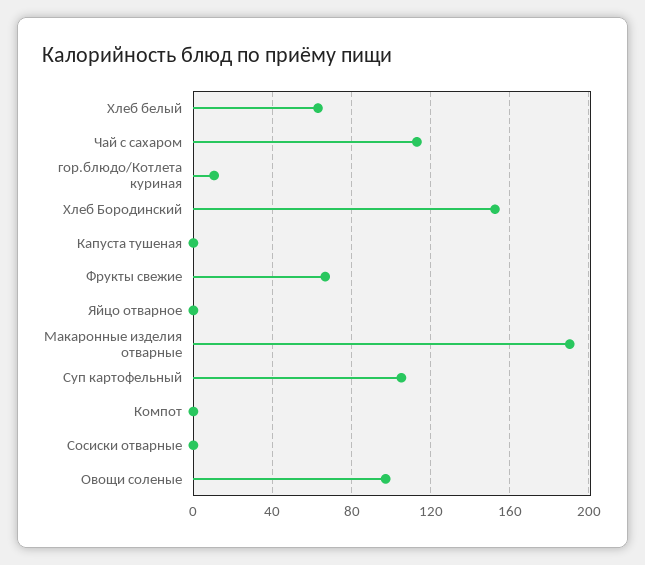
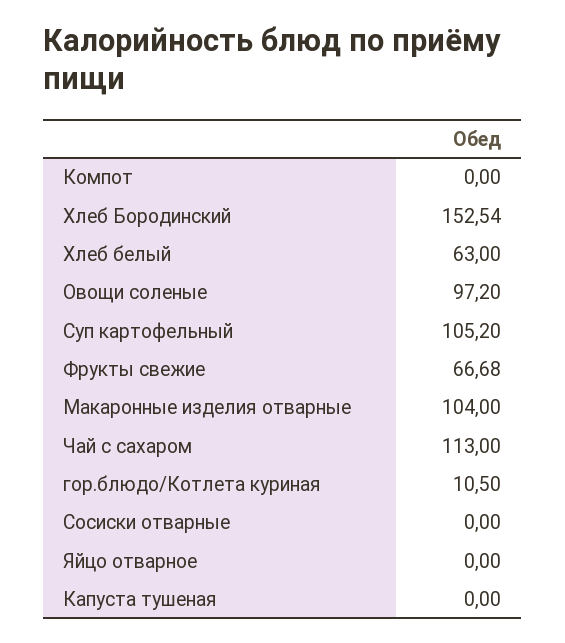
  {
    "Хлеб белый": 63,
    "Чай с сахаром": 113,
    "гор.блюдо/Котлета куриная": 10.5,
    "Хлеб Бородинский": 152.54,
    "Капуста тушеная": 0,
    "Фрукты свежие": 66.68,
    "Яйцо отварное": 0,
-   "Макаронные изделия отварные": 190,
+   "Макаронные изделия отварные": 104,
    "Суп картофельный": 105.2,
    "Компот": 0,
    "Сосиски отварные": 0,
    "Овощи соленые": 97.2
  }

